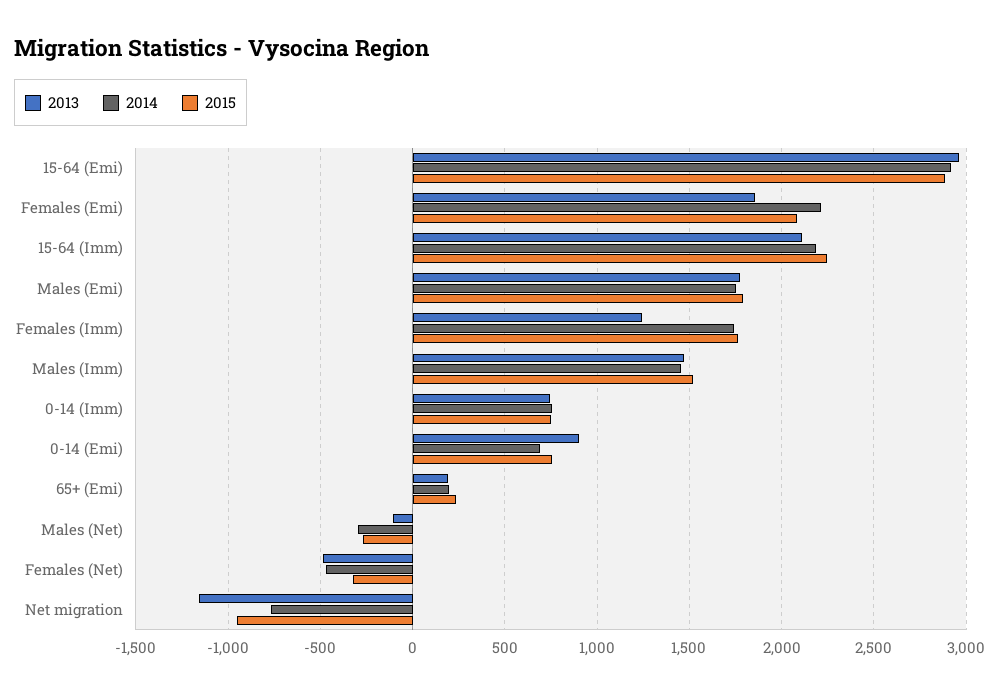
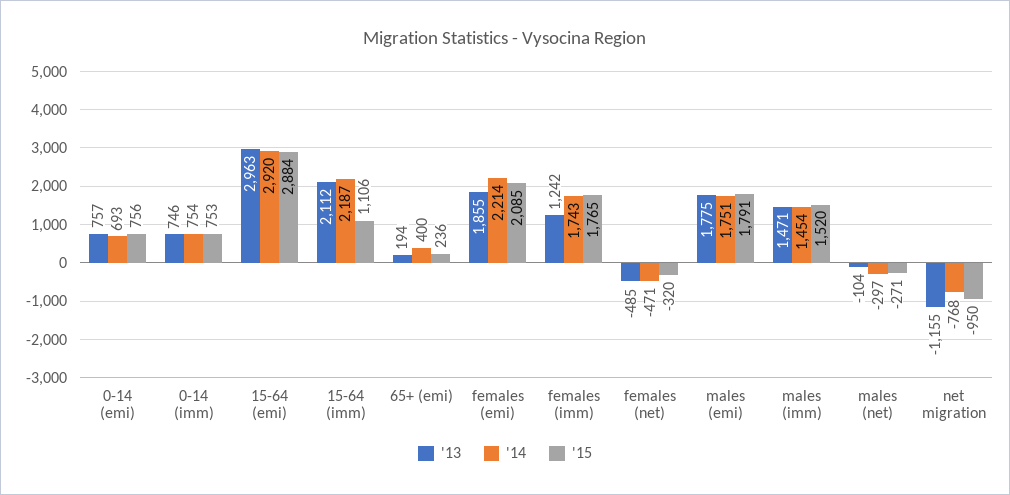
  {
    "2013": {
      "15-64 (Emi)": 2963,
      "Females (Emi)": 1855,
      "15-64 (Imm)": 2112,
      "Males (Emi)": 1775,
      "Females (Imm)": 1242,
      "Males (Imm)": 1471,
      "0-14 (Imm)": 746,
-     "0-14 (Emi)": 900,
+     "0-14 (Emi)": 757,
      "65+ (Emi)": 194,
      "Males (Net)": -104,
      "Females (Net)": -485,
      "Net migration": -1155
    },
    "2014": {
      "15-64 (Emi)": 2920,
      "Females (Emi)": 2214,
      "15-64 (Imm)": 2187,
      "Males (Emi)": 1751,
      "Females (Imm)": 1743,
      "Males (Imm)": 1454,
      "0-14 (Imm)": 754,
      "0-14 (Emi)": 693,
-     "65+ (Emi)": 200,
+     "65+ (Emi)": 400,
      "Males (Net)": -297,
      "Females (Net)": -471,
      "Net migration": -768
    },
    "2015": {
      "15-64 (Emi)": 2884,
      "Females (Emi)": 2085,
-     "15-64 (Imm)": 2250,
+     "15-64 (Imm)": 1106,
      "Males (Emi)": 1791,
      "Females (Imm)": 1765,
      "Males (Imm)": 1520,
      "0-14 (Imm)": 753,
      "0-14 (Emi)": 756,
      "65+ (Emi)": 236,
      "Males (Net)": -271,
      "Females (Net)": -320,
      "Net migration": -950
    }
  }

